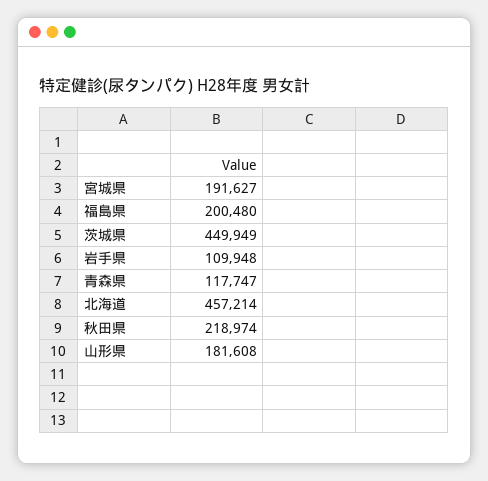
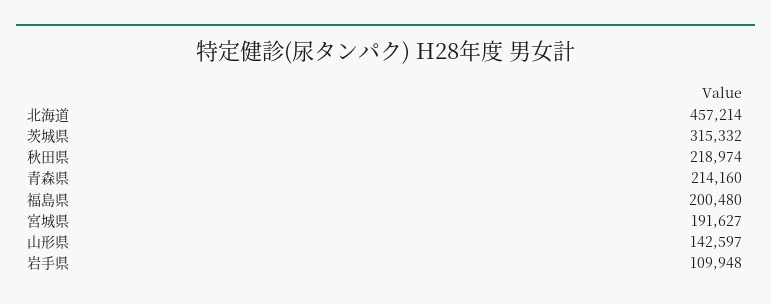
  {
    "宮城県": 191627,
    "福島県": 200480,
-   "茨城県": 449949,
+   "茨城県": 315332,
    "岩手県": 109948,
-   "青森県": 117747,
+   "青森県": 214160,
    "北海道": 457214,
    "秋田県": 218974,
-   "山形県": 181608
+   "山形県": 142597
  }

